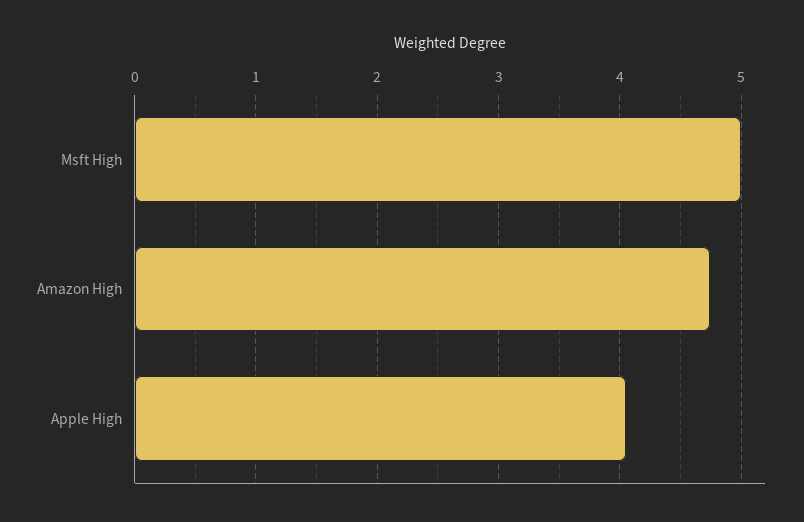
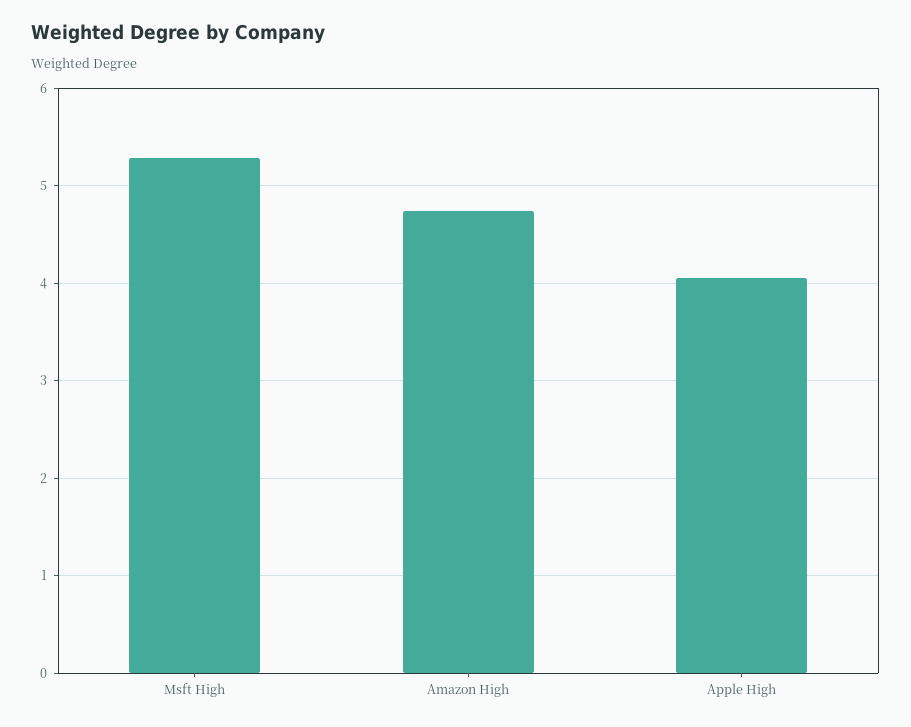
  {
-   "Msft High": 5,
+   "Msft High": 5.3,
    "Amazon High": 4.7,
    "Apple High": 4.1
  }

